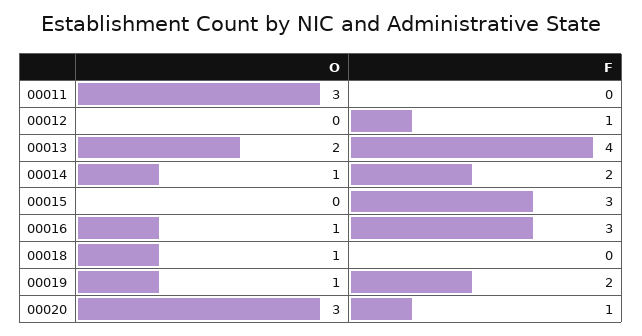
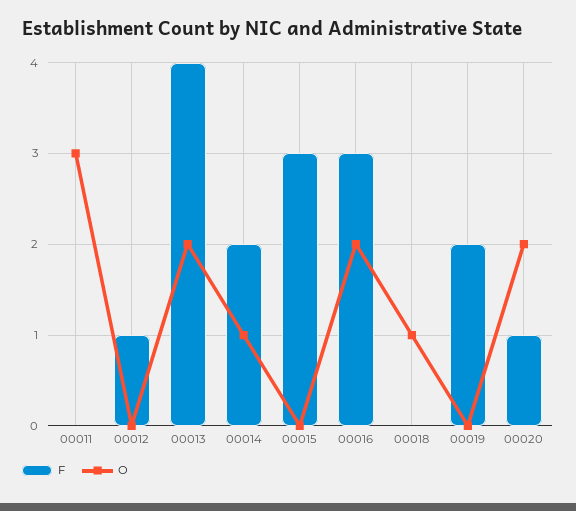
  {
    "O": {
      "00011": 3,
      "00012": 0,
      "00013": 2,
      "00014": 1,
      "00015": 0,
-     "00016": 1,
+     "00016": 2,
      "00018": 1,
-     "00019": 1,
+     "00019": 0,
-     "00020": 3
+     "00020": 2
    },
    "F": {
      "00011": 0,
      "00012": 1,
      "00013": 4,
      "00014": 2,
      "00015": 3,
      "00016": 3,
      "00018": 0,
      "00019": 2,
      "00020": 1
    }
  }

